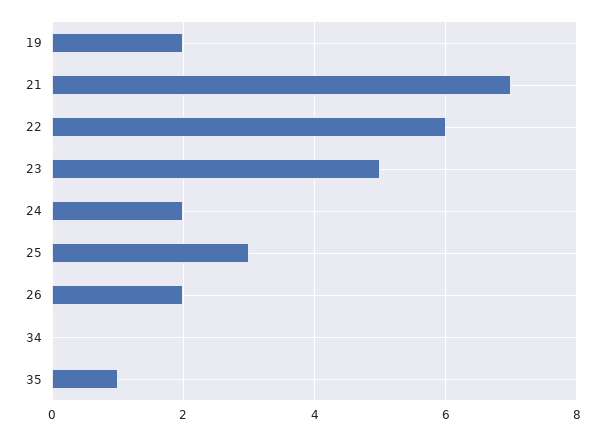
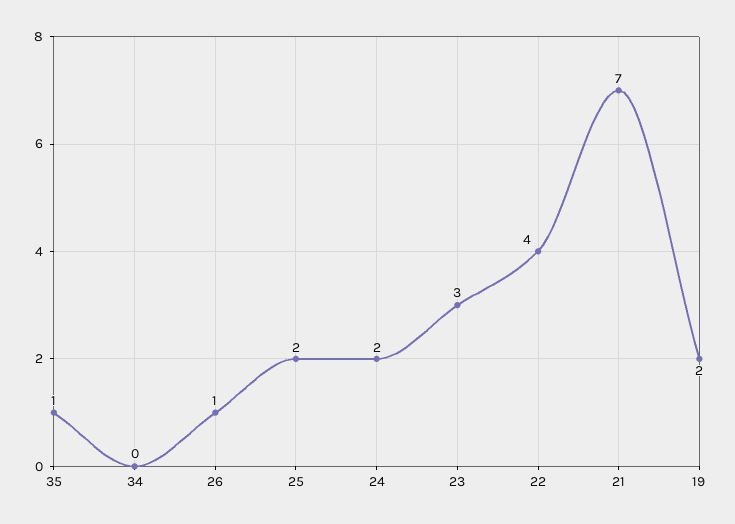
  {
    "19": 2,
    "21": 7,
-   "22": 6,
+   "22": 4,
-   "23": 5,
+   "23": 3,
    "24": 2,
-   "25": 3,
+   "25": 2,
-   "26": 2,
+   "26": 1,
    "34": 0,
    "35": 1
  }

